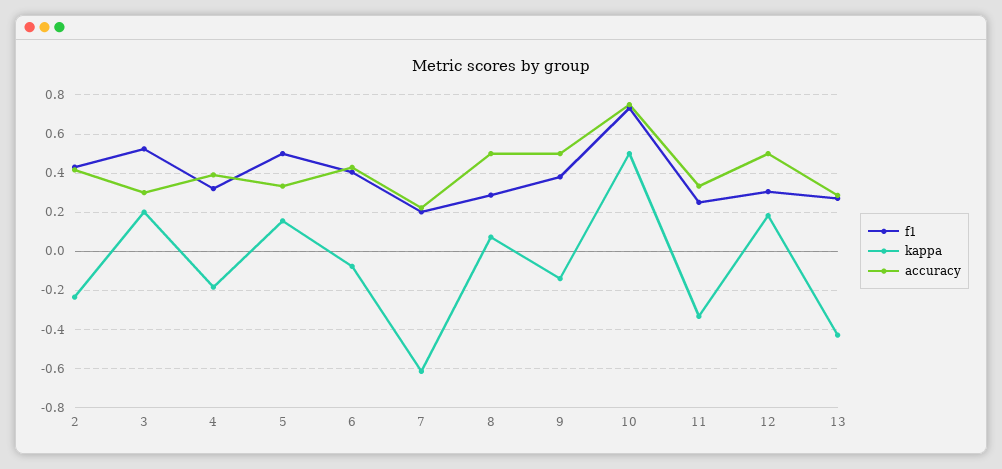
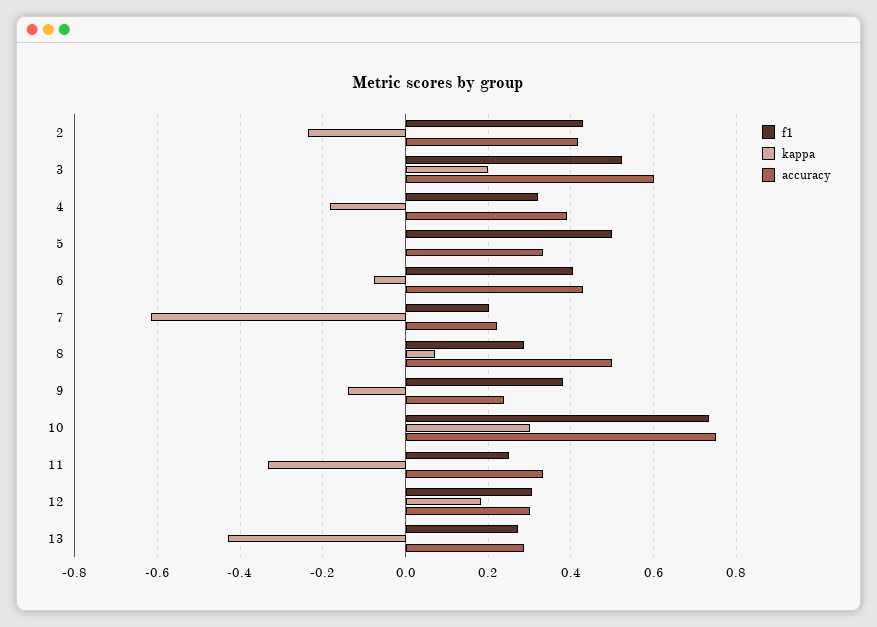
  {
    "f1": {
      "2": 0.44,
      "3": 0.52,
      "4": 0.32,
      "5": 0.5,
      "6": 0.4,
      "7": 0.2,
      "8": 0.28,
      "9": 0.38,
      "10": 0.74,
      "11": 0.26,
      "12": 0.3,
      "13": 0.28
    },
    "kappa": {
      "2": -0.24,
      "3": 0.2,
      "4": -0.18,
-     "5": 0.15,
+     "5": 0,
      "6": -0.08,
      "7": -0.62,
      "8": 0.08,
      "9": -0.14,
-     "10": 0.5,
+     "10": 0.3,
      "11": -0.34,
      "12": 0.18,
      "13": -0.42
    },
    "accuracy": {
      "2": 0.42,
-     "3": 0.3,
+     "3": 0.6,
      "4": 0.4,
      "5": 0.34,
      "6": 0.42,
      "7": 0.22,
      "8": 0.5,
-     "9": 0.5,
+     "9": 0.24,
      "10": 0.76,
      "11": 0.34,
-     "12": 0.5,
+     "12": 0.3,
      "13": 0.28
    }
  }

